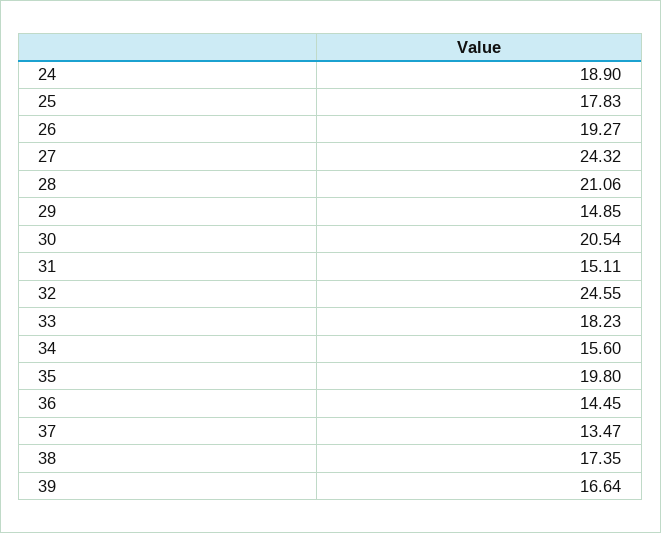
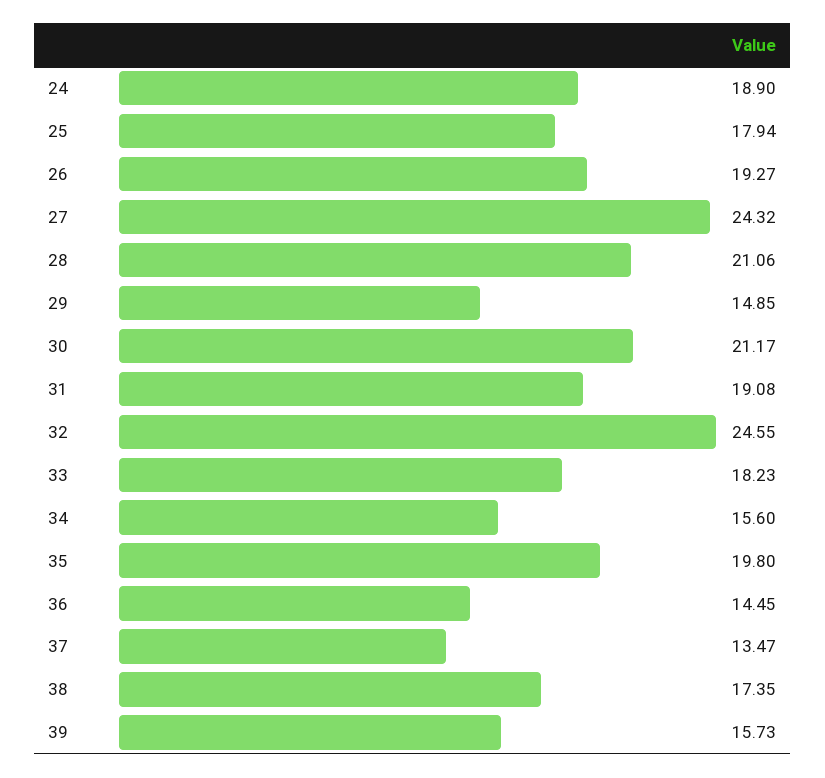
  {
    "24": 18.9,
-   "25": 17.83,
+   "25": 17.94,
    "26": 19.27,
    "27": 24.32,
    "28": 21.06,
    "29": 14.85,
-   "30": 20.54,
+   "30": 21.17,
-   "31": 15.11,
+   "31": 19.08,
    "32": 24.55,
    "33": 18.23,
    "34": 15.6,
    "35": 19.8,
    "36": 14.45,
    "37": 13.47,
    "38": 17.35,
-   "39": 16.64
+   "39": 15.73
  }

